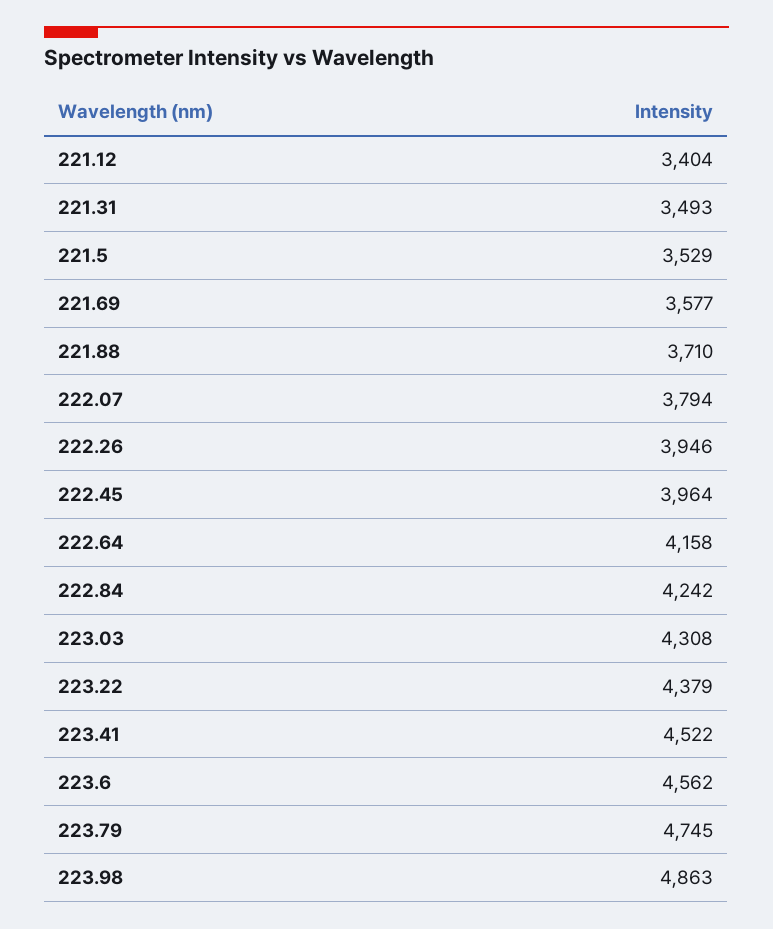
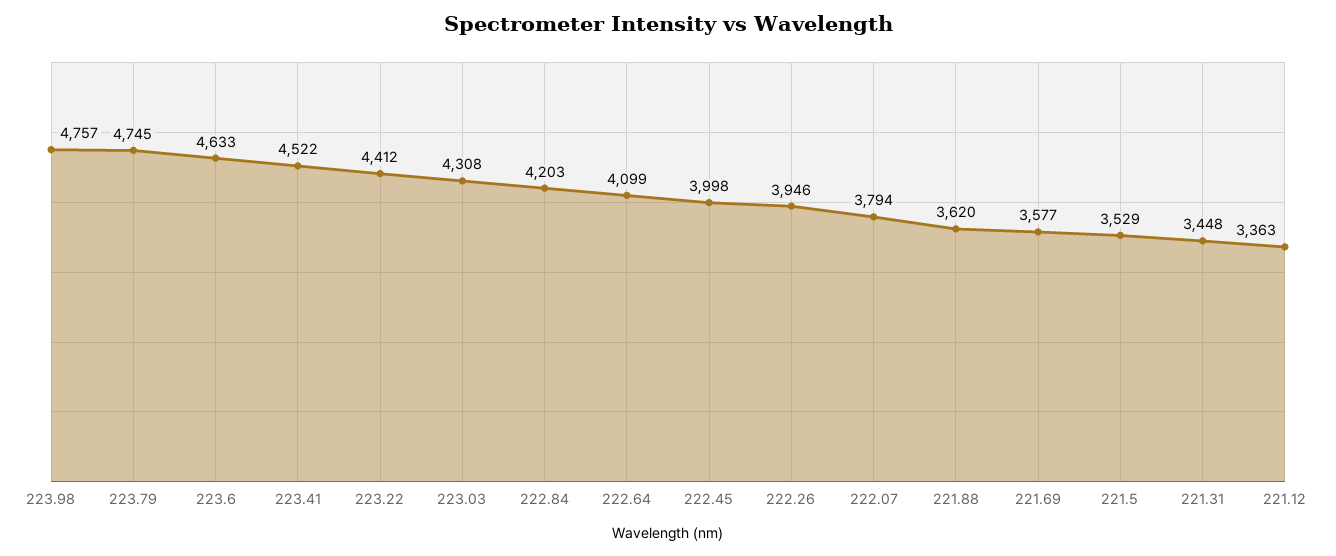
  {
-   "221.12": 3404,
+   "221.12": 3363,
-   "221.31": 3493,
+   "221.31": 3448,
    "221.5": 3529,
    "221.69": 3577,
-   "221.88": 3710,
+   "221.88": 3620,
    "222.07": 3794,
    "222.26": 3946,
-   "222.45": 3964,
+   "222.45": 3998,
-   "222.64": 4158,
+   "222.64": 4099,
-   "222.84": 4242,
+   "222.84": 4203,
    "223.03": 4308,
-   "223.22": 4379,
+   "223.22": 4412,
    "223.41": 4522,
-   "223.6": 4562,
+   "223.6": 4633,
    "223.79": 4745,
-   "223.98": 4863
+   "223.98": 4757
  }

